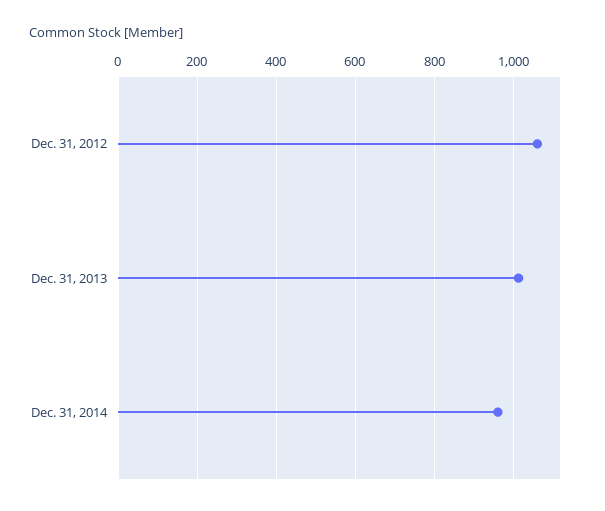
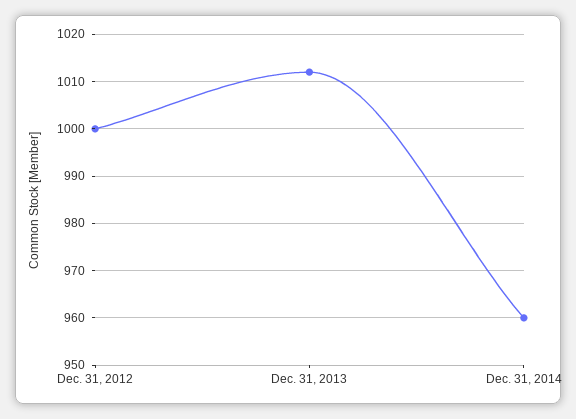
  {
-   "Dec. 31, 2012": 1060,
+   "Dec. 31, 2012": 1000,
    "Dec. 31, 2013": 1010,
    "Dec. 31, 2014": 960
  }

